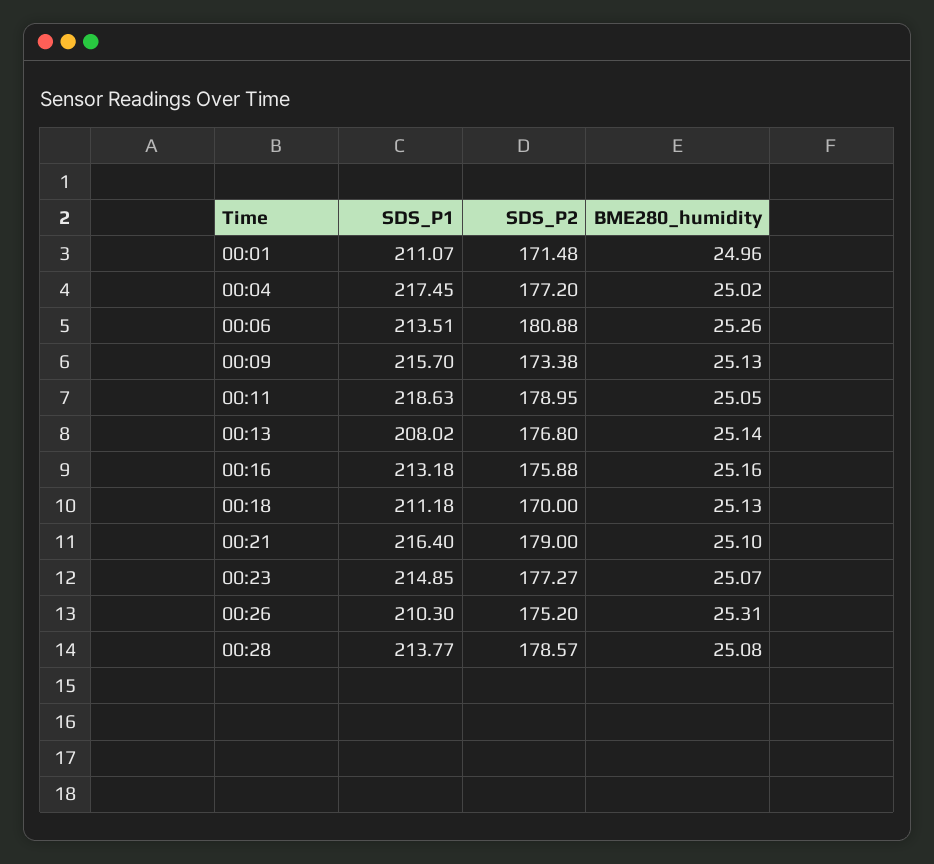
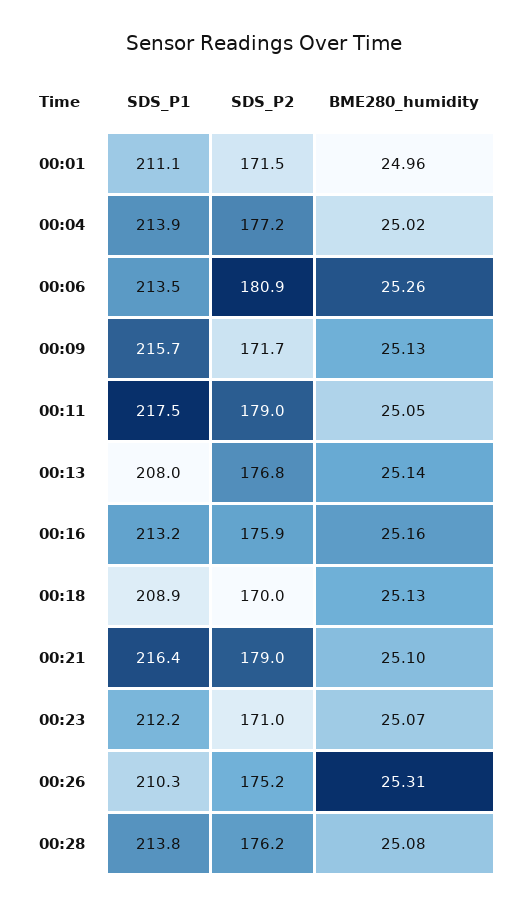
  {
    "SDS_P1": {
      "00:01": 211.07,
-     "00:04": 217.45,
+     "00:04": 213.9,
      "00:06": 213.51,
      "00:09": 215.7,
-     "00:11": 218.63,
+     "00:11": 217.5,
      "00:13": 208.02,
      "00:16": 213.18,
-     "00:18": 211.18,
+     "00:18": 208.9,
      "00:21": 216.4,
-     "00:23": 214.85,
+     "00:23": 212.2,
      "00:26": 210.3,
      "00:28": 213.77
    },
    "SDS_P2": {
      "00:01": 171.48,
      "00:04": 177.2,
      "00:06": 180.88,
-     "00:09": 173.38,
+     "00:09": 171.7,
      "00:11": 178.95,
      "00:13": 176.8,
      "00:16": 175.88,
      "00:18": 170,
      "00:21": 179,
-     "00:23": 177.27,
+     "00:23": 171,
      "00:26": 175.2,
-     "00:28": 178.57
+     "00:28": 176.2
    },
    "BME280_humidity": {
      "00:01": 24.96,
      "00:04": 25.02,
      "00:06": 25.26,
      "00:09": 25.13,
      "00:11": 25.05,
      "00:13": 25.14,
      "00:16": 25.16,
      "00:18": 25.13,
      "00:21": 25.1,
      "00:23": 25.07,
      "00:26": 25.31,
      "00:28": 25.08
    }
  }

